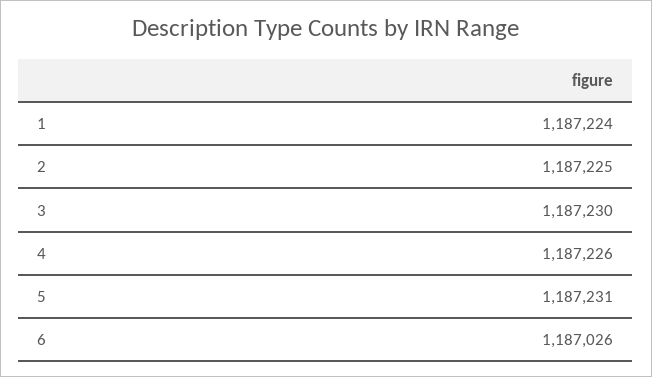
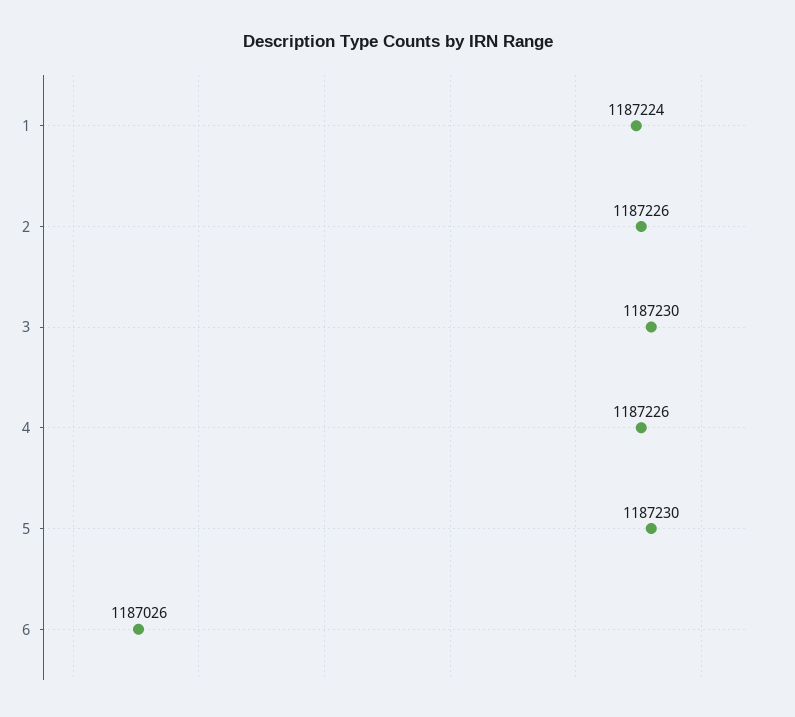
  {
    "1": 1187224,
-   "2": 1187225,
+   "2": 1187226,
    "3": 1187230,
    "4": 1187226,
-   "5": 1187231,
+   "5": 1187230,
    "6": 1187026
  }

